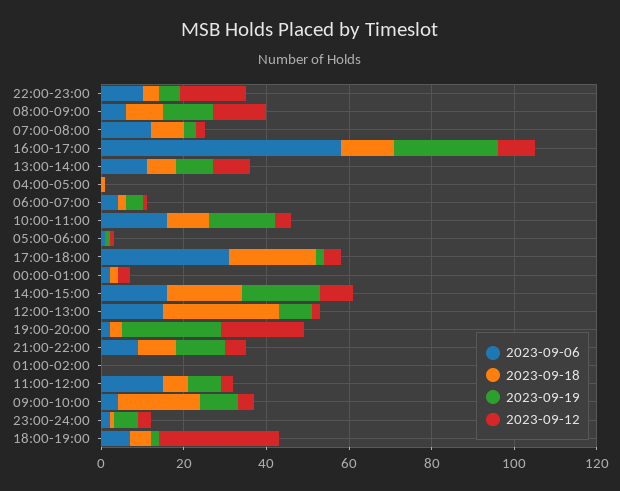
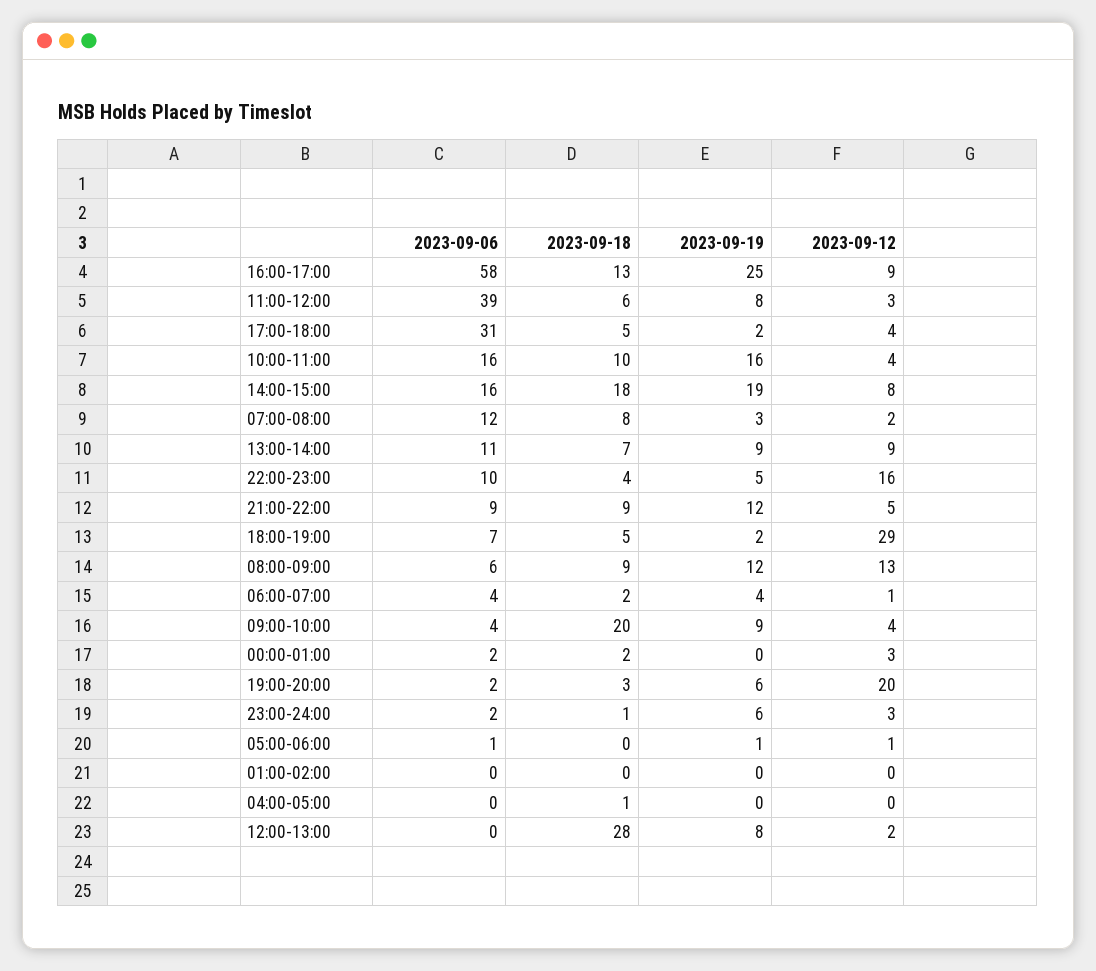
  {
    "2023-09-06": {
      "22:00-23:00": 10,
      "08:00-09:00": 6,
      "07:00-08:00": 12,
      "16:00-17:00": 58,
      "13:00-14:00": 11,
      "04:00-05:00": 0,
      "06:00-07:00": 4,
      "10:00-11:00": 16,
      "05:00-06:00": 1,
      "17:00-18:00": 31,
      "00:00-01:00": 2,
      "14:00-15:00": 16,
-     "12:00-13:00": 15,
+     "12:00-13:00": 0,
      "19:00-20:00": 2,
      "21:00-22:00": 9,
      "01:00-02:00": 0,
-     "11:00-12:00": 15,
+     "11:00-12:00": 39,
      "09:00-10:00": 4,
      "23:00-24:00": 2,
      "18:00-19:00": 7
    },
    "2023-09-18": {
      "22:00-23:00": 4,
      "08:00-09:00": 9,
      "07:00-08:00": 8,
      "16:00-17:00": 13,
      "13:00-14:00": 7,
      "04:00-05:00": 1,
      "06:00-07:00": 2,
      "10:00-11:00": 10,
      "05:00-06:00": 0,
-     "17:00-18:00": 20,
+     "17:00-18:00": 5,
      "00:00-01:00": 2,
      "14:00-15:00": 18,
      "12:00-13:00": 28,
      "19:00-20:00": 3,
      "21:00-22:00": 9,
      "01:00-02:00": 0,
      "11:00-12:00": 6,
      "09:00-10:00": 20,
      "23:00-24:00": 1,
      "18:00-19:00": 5
    },
    "2023-09-19": {
      "22:00-23:00": 5,
      "08:00-09:00": 12,
      "07:00-08:00": 3,
      "16:00-17:00": 25,
      "13:00-14:00": 9,
      "04:00-05:00": 0,
      "06:00-07:00": 4,
      "10:00-11:00": 16,
      "05:00-06:00": 1,
      "17:00-18:00": 2,
      "00:00-01:00": 0,
      "14:00-15:00": 19,
      "12:00-13:00": 8,
-     "19:00-20:00": 25,
+     "19:00-20:00": 6,
      "21:00-22:00": 12,
      "01:00-02:00": 0,
      "11:00-12:00": 8,
      "09:00-10:00": 9,
      "23:00-24:00": 6,
      "18:00-19:00": 2
    },
    "2023-09-12": {
      "22:00-23:00": 16,
      "08:00-09:00": 13,
      "07:00-08:00": 2,
      "16:00-17:00": 9,
      "13:00-14:00": 9,
      "04:00-05:00": 0,
      "06:00-07:00": 1,
      "10:00-11:00": 4,
      "05:00-06:00": 1,
      "17:00-18:00": 4,
      "00:00-01:00": 3,
      "14:00-15:00": 8,
      "12:00-13:00": 2,
      "19:00-20:00": 20,
      "21:00-22:00": 5,
      "01:00-02:00": 0,
      "11:00-12:00": 3,
      "09:00-10:00": 4,
      "23:00-24:00": 3,
      "18:00-19:00": 29
    }
  }

